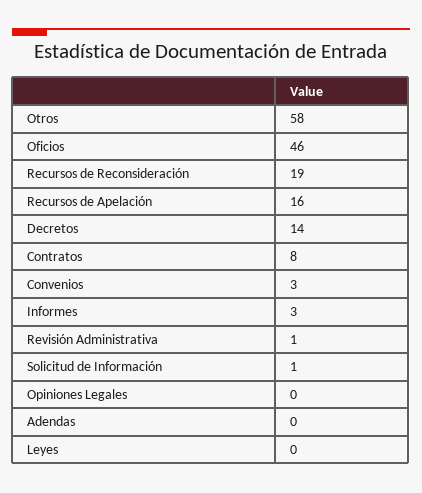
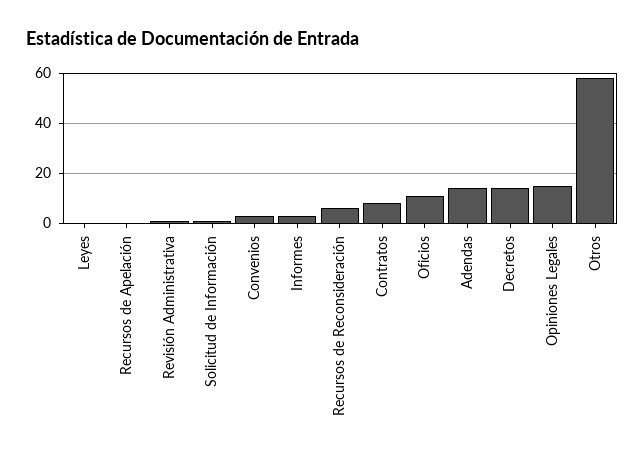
  {
    "Otros": 58,
-   "Oficios": 46,
+   "Oficios": 10,
-   "Recursos de Reconsideración": 19,
+   "Recursos de Reconsideración": 5,
-   "Recursos de Apelación": 16,
+   "Recursos de Apelación": 0,
    "Decretos": 14,
    "Contratos": 8,
    "Convenios": 3,
    "Informes": 3,
    "Revisión Administrativa": 1,
    "Solicitud de Información": 1,
-   "Opiniones Legales": 0,
+   "Opiniones Legales": 15,
-   "Adendas": 0,
+   "Adendas": 15,
    "Leyes": 0
  }

